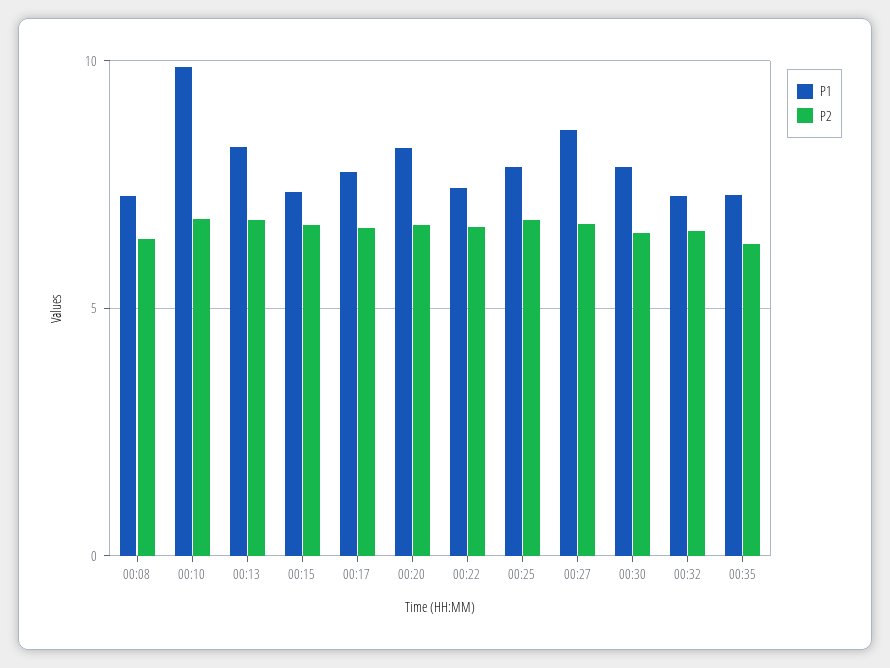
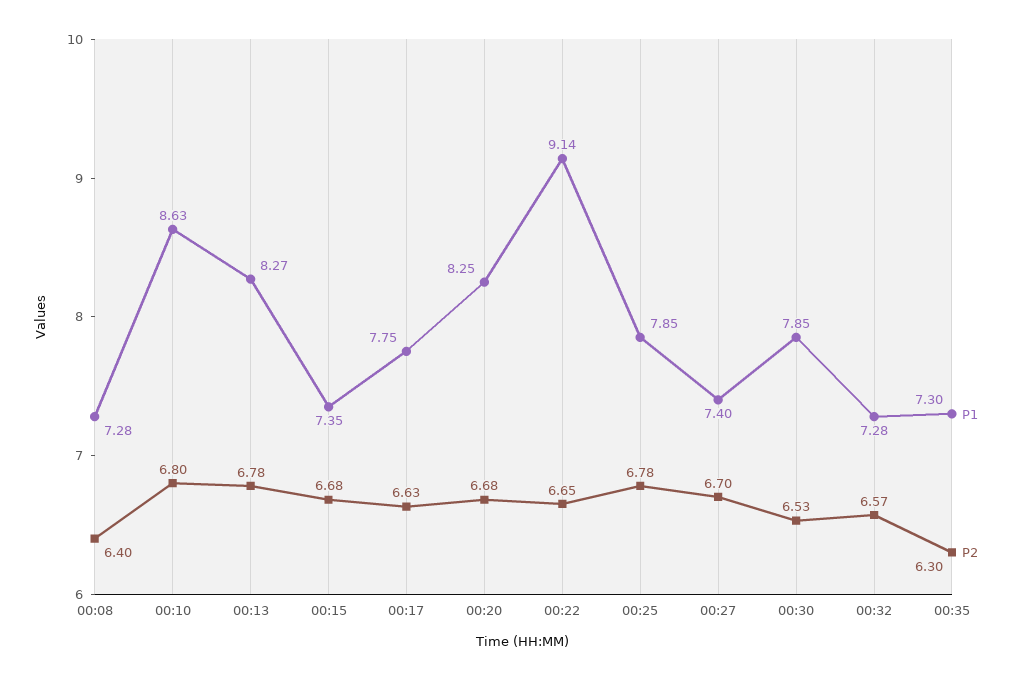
  {
    "P1": {
      "00:08": 7.28,
-     "00:10": 10,
+     "00:10": 8.63,
      "00:13": 8.27,
      "00:15": 7.35,
      "00:17": 7.75,
      "00:20": 8.25,
-     "00:22": 7.5,
+     "00:22": 9.14,
      "00:25": 7.85,
-     "00:27": 8.5,
+     "00:27": 7.4,
      "00:30": 7.85,
      "00:32": 7.28,
      "00:35": 7.3
    },
    "P2": {
      "00:08": 6.4,
      "00:10": 6.8,
      "00:13": 6.78,
      "00:15": 6.68,
      "00:17": 6.63,
      "00:20": 6.68,
      "00:22": 6.65,
      "00:25": 6.78,
      "00:27": 6.7,
      "00:30": 6.53,
      "00:32": 6.57,
      "00:35": 6.3
    }
  }

